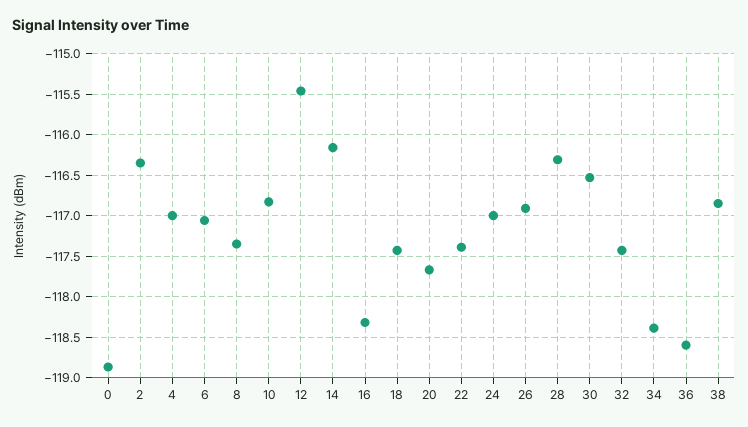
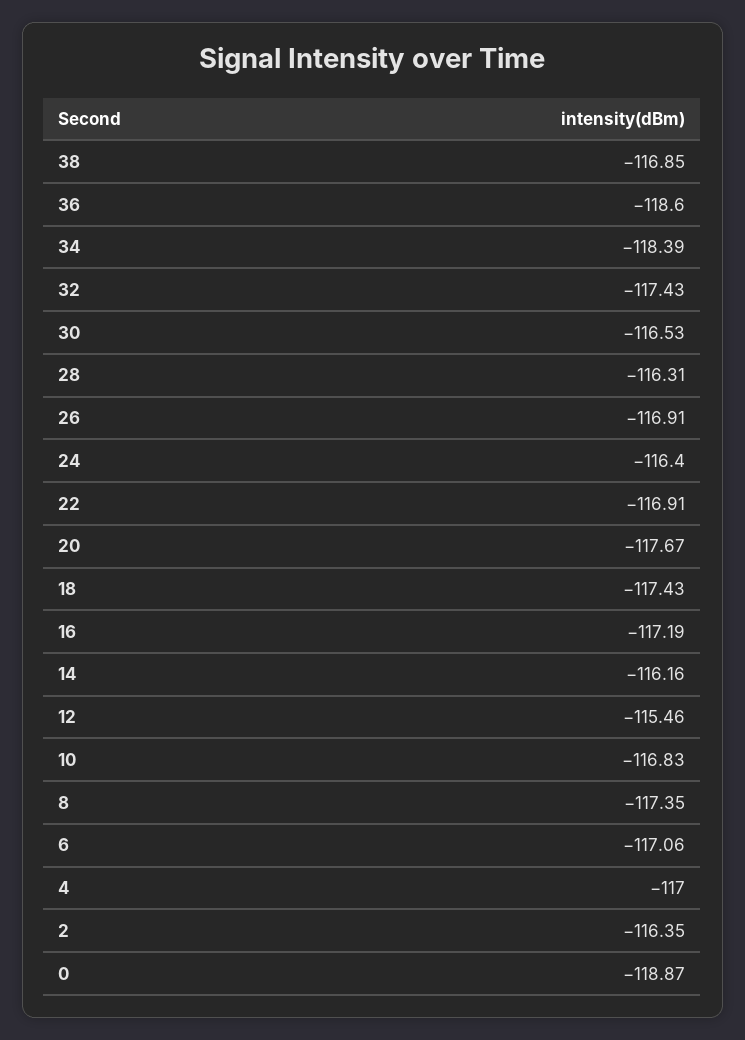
  {
    "0": -118.87,
    "2": -116.35,
    "4": -117,
    "6": -117.06,
    "8": -117.35,
    "10": -116.83,
    "12": -115.46,
    "14": -116.16,
-   "16": -118.3,
+   "16": -117.19,
    "18": -117.43,
    "20": -117.67,
-   "22": -117.4,
+   "22": -116.91,
-   "24": -117,
+   "24": -116.4,
    "26": -116.91,
    "28": -116.31,
    "30": -116.53,
    "32": -117.43,
    "34": -118.39,
    "36": -118.6,
    "38": -116.85
  }

